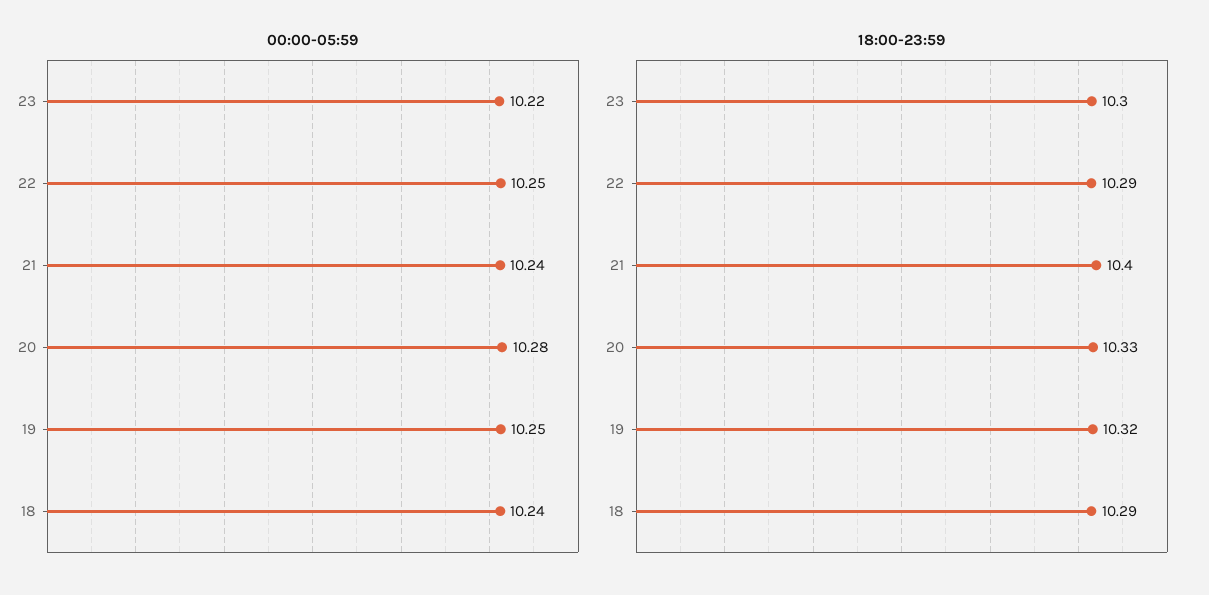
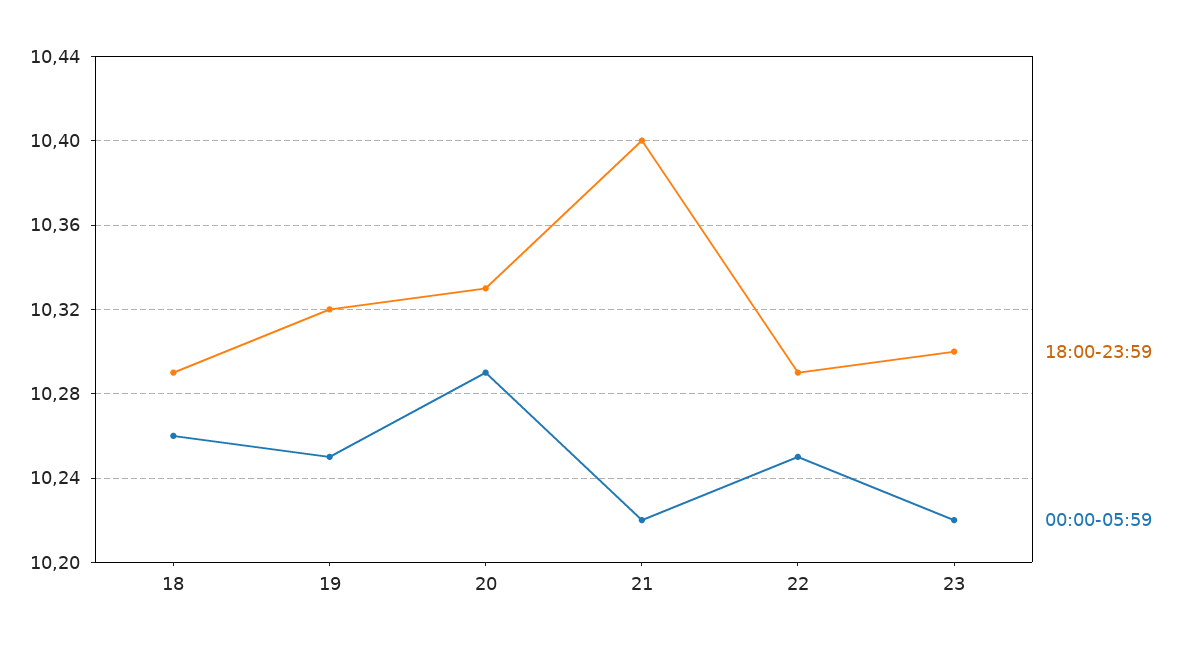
  {
    "00:00-05:59": {
      "23": 10.22,
      "22": 10.25,
-     "21": 10.24,
+     "21": 10.22,
-     "20": 10.28,
+     "20": 10.29,
      "19": 10.25,
-     "18": 10.24
+     "18": 10.26
    },
    "18:00-23:59": {
      "23": 10.3,
      "22": 10.29,
      "21": 10.4,
      "20": 10.33,
      "19": 10.32,
      "18": 10.29
    }
  }

